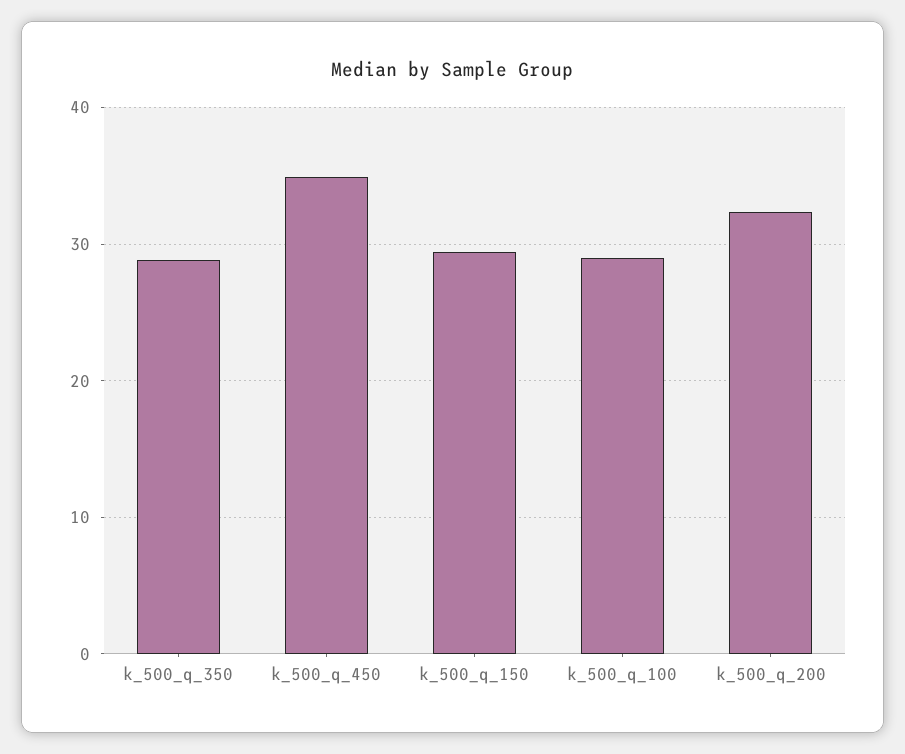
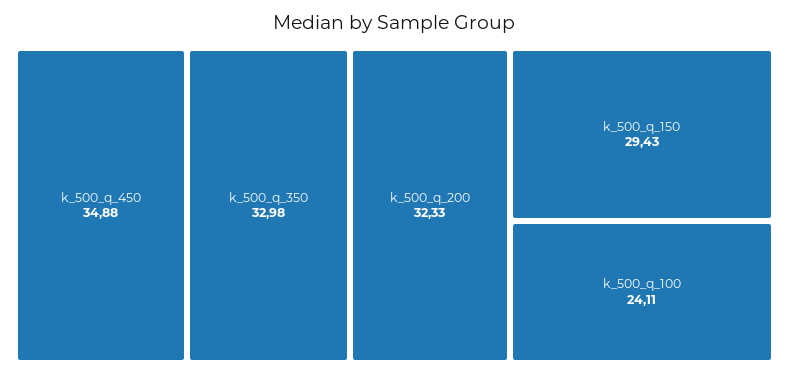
  {
-   "k_500_q_350": 29,
+   "k_500_q_350": 32.98,
    "k_500_q_450": 34.88,
    "k_500_q_150": 29.43,
-   "k_500_q_100": 29,
+   "k_500_q_100": 24.11,
    "k_500_q_200": 32.33
  }

